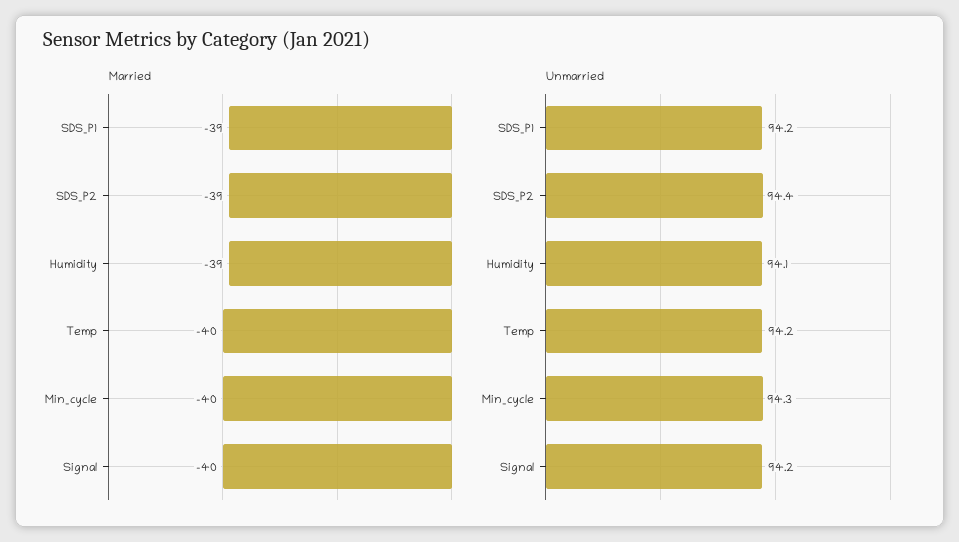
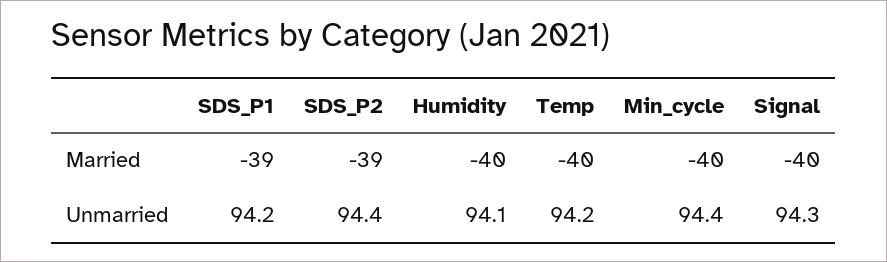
  {
    "Married": {
      "SDS_P1": -39,
      "SDS_P2": -39,
-     "Humidity": -39,
+     "Humidity": -40,
      "Temp": -40,
      "Min_cycle": -40,
      "Signal": -40
    },
    "Unmarried": {
      "SDS_P1": 94.2,
      "SDS_P2": 94.4,
      "Humidity": 94.1,
      "Temp": 94.2,
-     "Min_cycle": 94.3,
+     "Min_cycle": 94.4,
-     "Signal": 94.2
+     "Signal": 94.3
    }
  }

